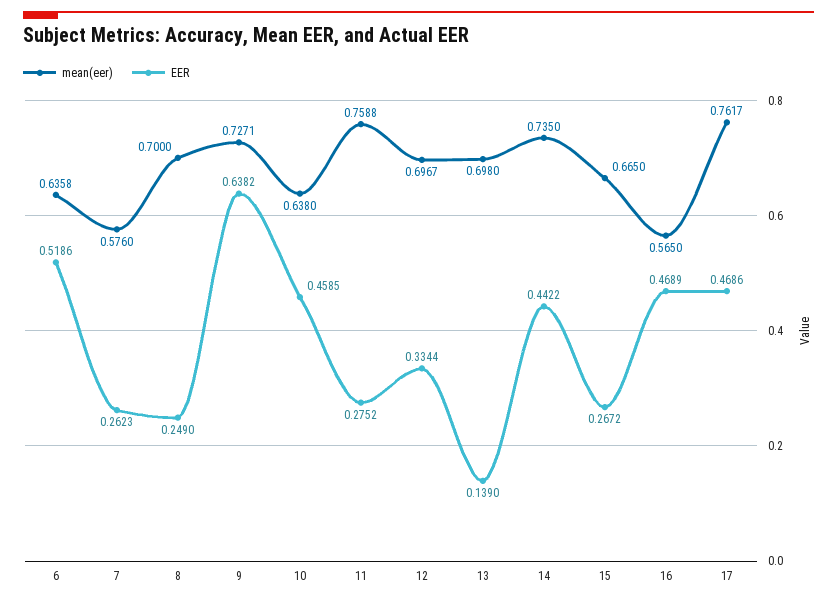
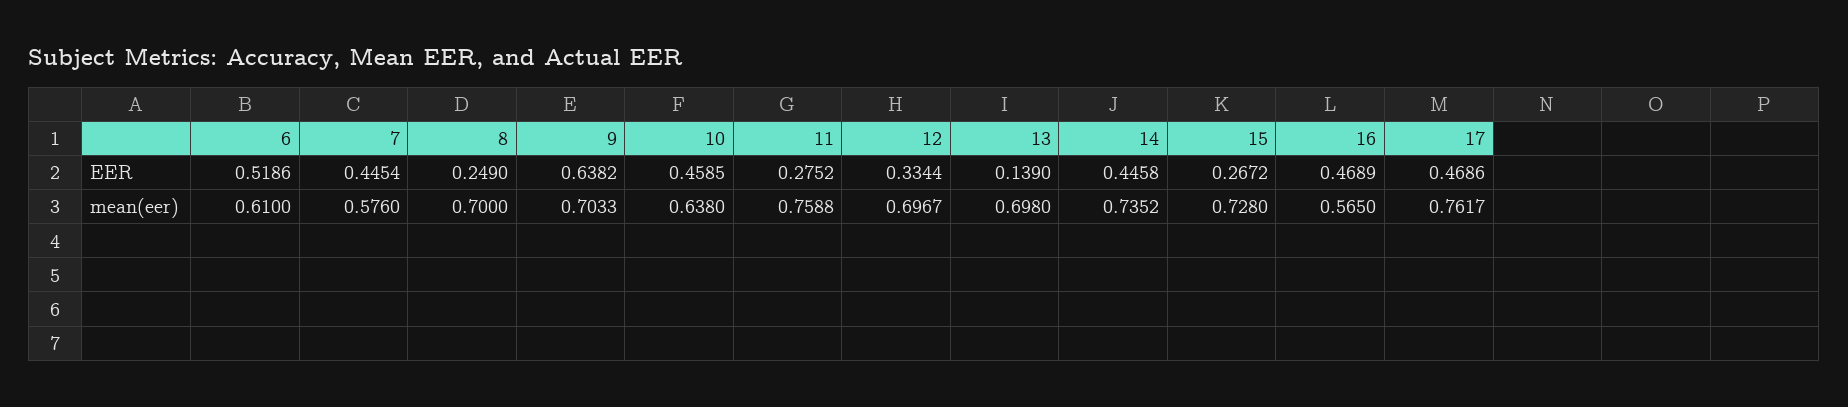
  {
    "mean(eer)": {
-     "6": 0.6358,
+     "6": 0.61,
      "7": 0.576,
      "8": 0.7,
-     "9": 0.7271,
+     "9": 0.7033,
      "10": 0.638,
      "11": 0.7588,
      "12": 0.6967,
      "13": 0.698,
-     "14": 0.735,
+     "14": 0.7352,
-     "15": 0.665,
+     "15": 0.728,
      "16": 0.565,
      "17": 0.7617
    },
    "EER": {
      "6": 0.5186,
-     "7": 0.2623,
+     "7": 0.4454,
      "8": 0.249,
      "9": 0.6382,
      "10": 0.4585,
      "11": 0.2752,
      "12": 0.3344,
      "13": 0.139,
-     "14": 0.4422,
+     "14": 0.4458,
      "15": 0.2672,
      "16": 0.4689,
      "17": 0.4686
    }
  }

